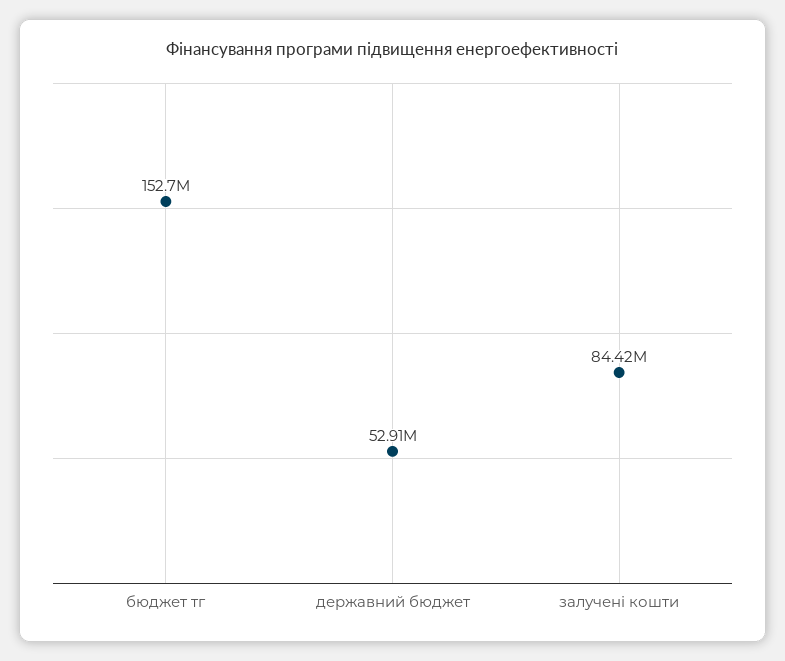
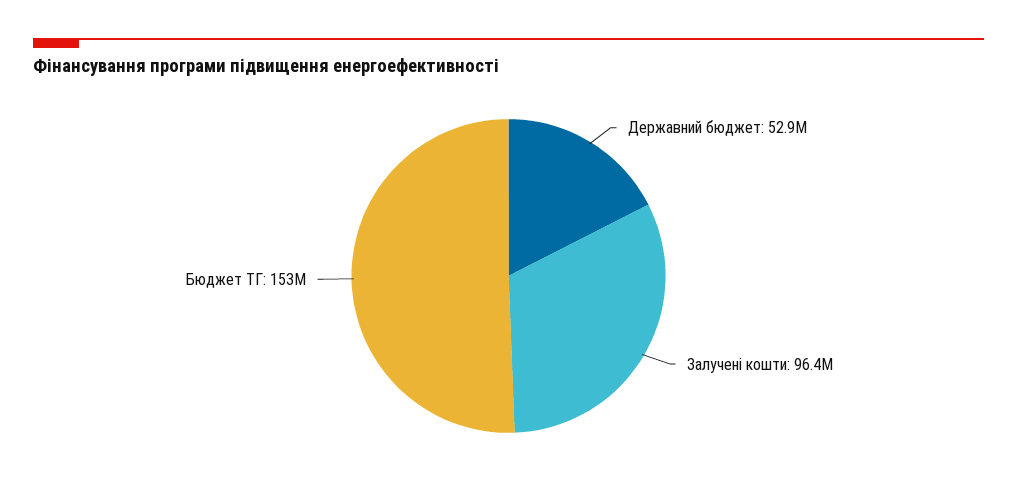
  {
    "бюджет тг": 152700000,
    "державний бюджет": 52910000,
-   "залучені кошти": 84420000
+   "залучені кошти": 96400000
  }

